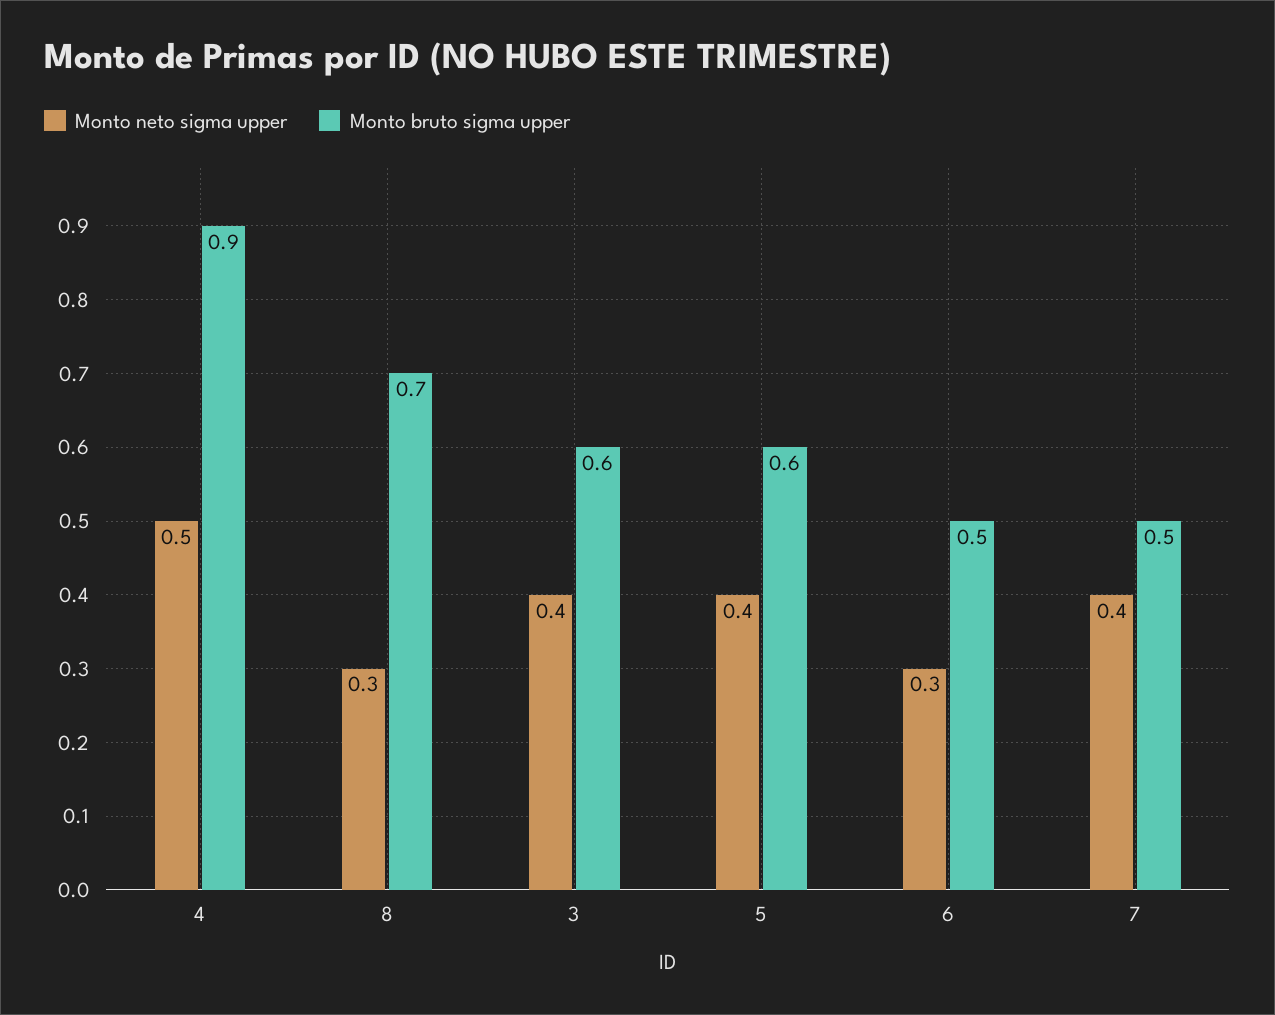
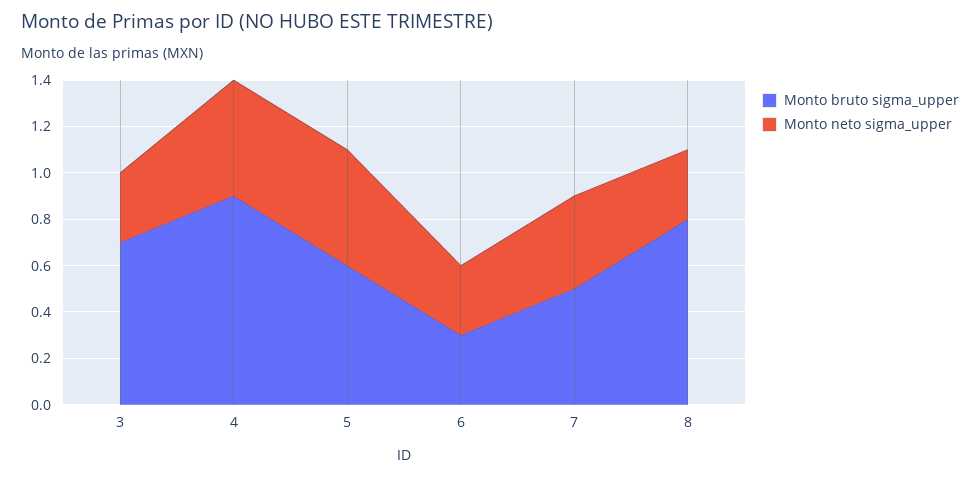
  {
    "Monto neto sigma upper": {
      "4": 0.5,
      "8": 0.3,
-     "3": 0.4,
+     "3": 0.3,
-     "5": 0.4,
+     "5": 0.5,
      "6": 0.3,
      "7": 0.4
    },
    "Monto bruto sigma upper": {
      "4": 0.9,
-     "8": 0.7,
+     "8": 0.8,
-     "3": 0.6,
+     "3": 0.7,
      "5": 0.6,
-     "6": 0.5,
+     "6": 0.3,
      "7": 0.5
    }
  }

